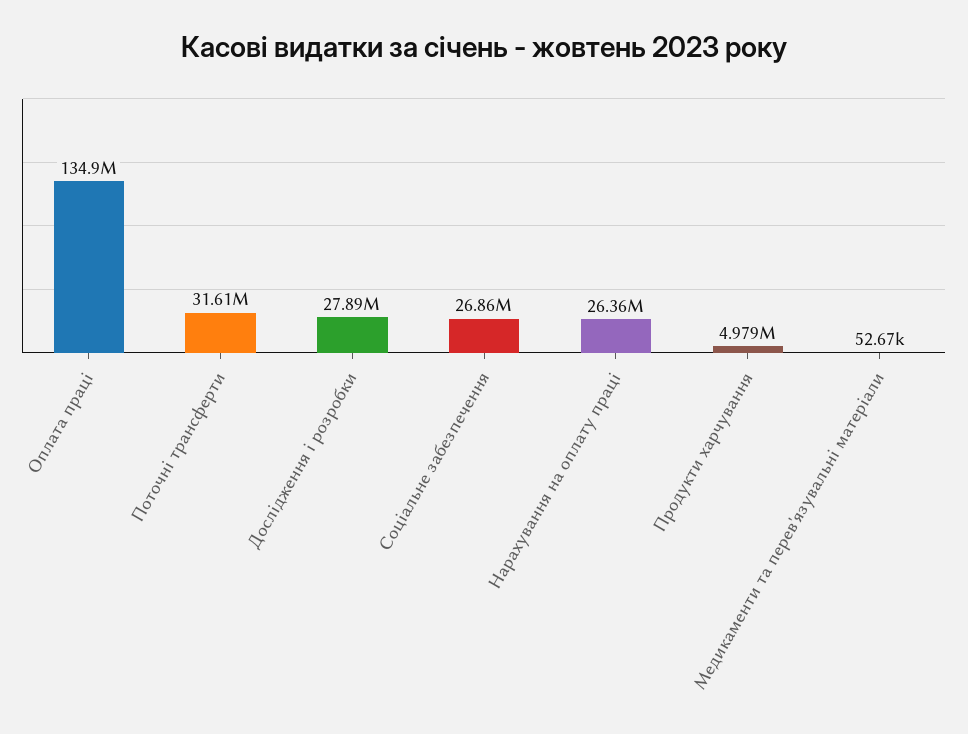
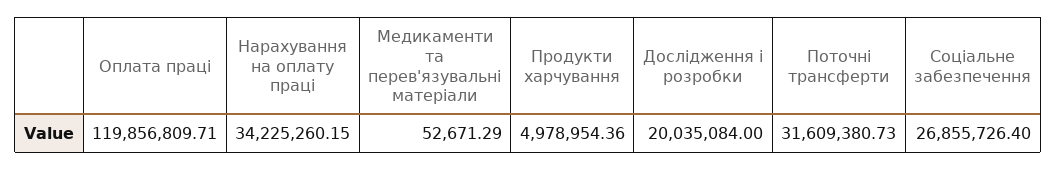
  {
-   "Оплата праці": 134900000,
+   "Оплата праці": 119856809.71,
    "Поточні трансферти": 31609380.73,
-   "Дослідження і розробки": 27890000,
+   "Дослідження і розробки": 20035084,
    "Соціальне забезпечення": 26855726.4,
-   "Нарахування на оплату праці": 26360000,
+   "Нарахування на оплату праці": 34225260.15,
    "Продукти харчування": 4978954.36,
    "Медикаменти та перев'язувальні матеріали": 52671.29
  }

